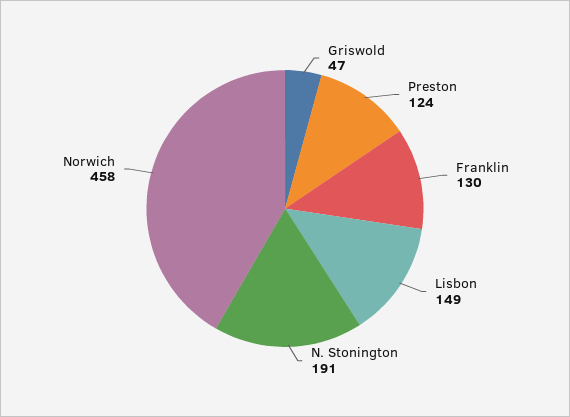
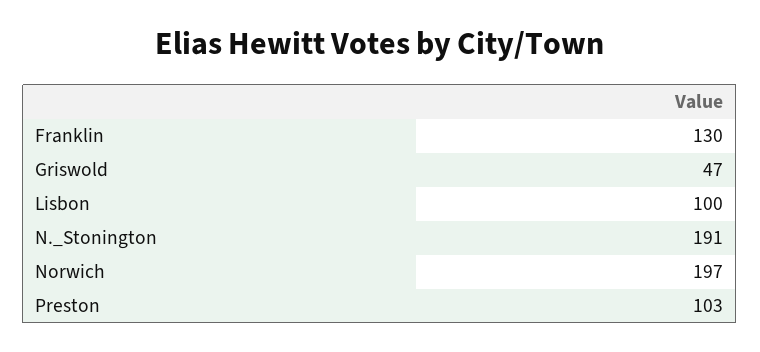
  {
    "Griswold": 47,
-   "Preston": 124,
+   "Preston": 103,
    "Franklin": 130,
-   "Lisbon": 149,
+   "Lisbon": 100,
    "N. Stonington": 191,
-   "Norwich": 458
+   "Norwich": 197
  }

